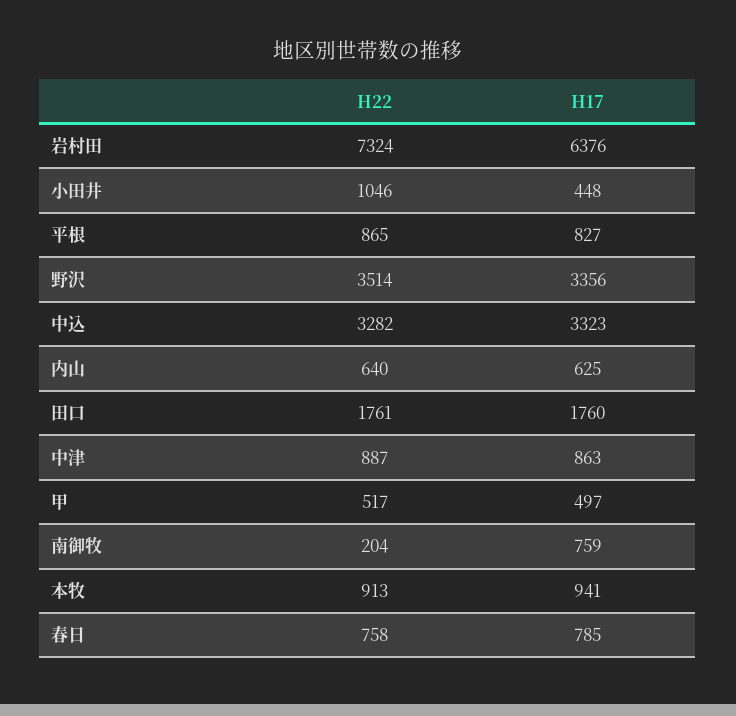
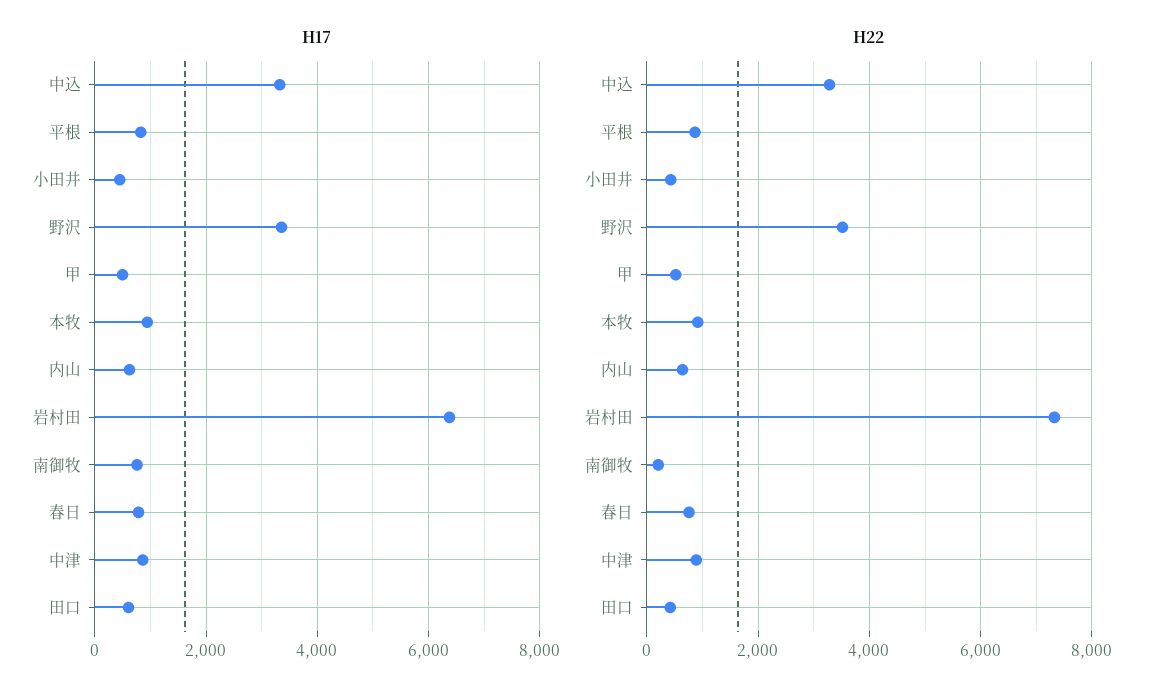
  {
    "H22": {
      "岩村田": 7324,
-     "小田井": 1046,
+     "小田井": 400,
      "平根": 865,
      "野沢": 3514,
      "中込": 3282,
      "内山": 640,
-     "田口": 1761,
+     "田口": 400,
      "中津": 887,
      "甲": 517,
      "南御牧": 204,
      "本牧": 913,
      "春日": 758
    },
    "H17": {
      "岩村田": 6376,
      "小田井": 448,
      "平根": 827,
      "野沢": 3356,
      "中込": 3323,
      "内山": 625,
-     "田口": 1760,
+     "田口": 600,
      "中津": 863,
      "甲": 497,
      "南御牧": 759,
      "本牧": 941,
      "春日": 785
    }
  }

